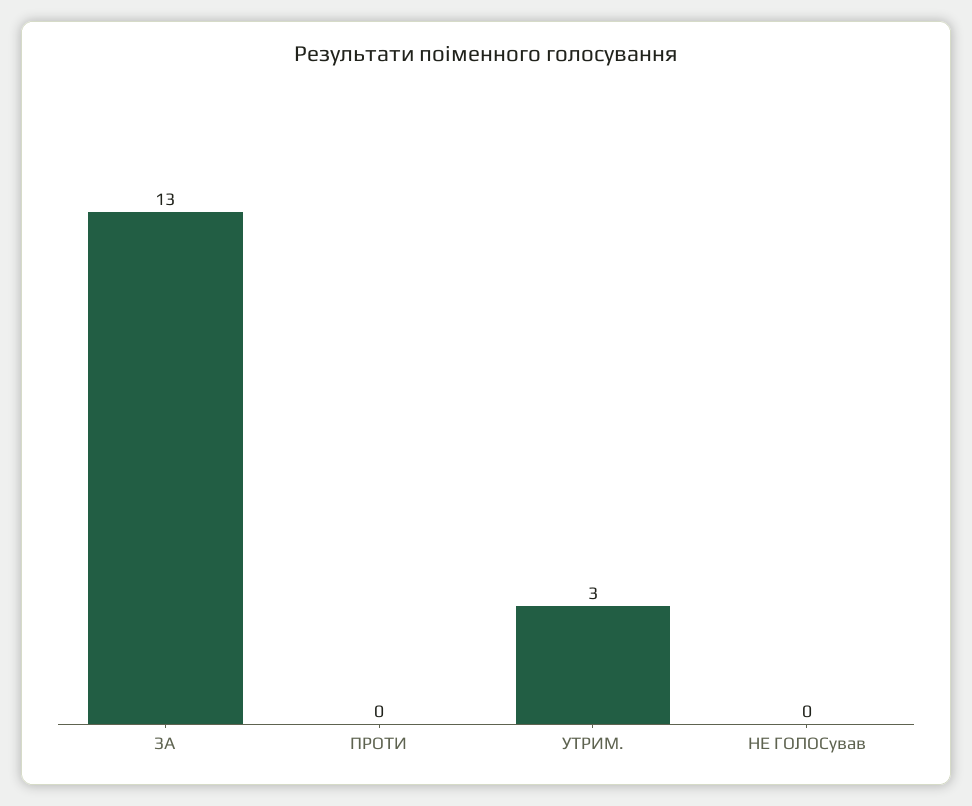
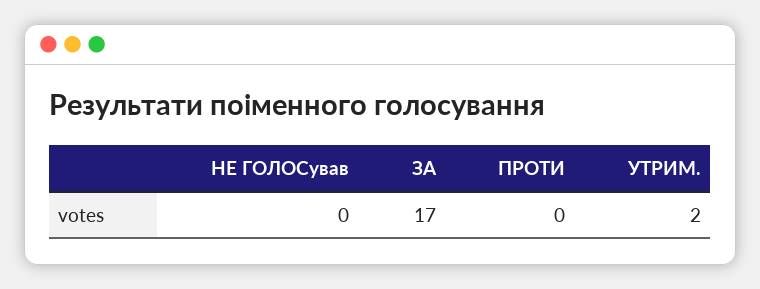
  {
-   "ЗА": 13,
+   "ЗА": 17,
    "ПРОТИ": 0,
-   "УТРИМ.": 3,
+   "УТРИМ.": 2,
    "НЕ ГОЛОСував": 0
  }

